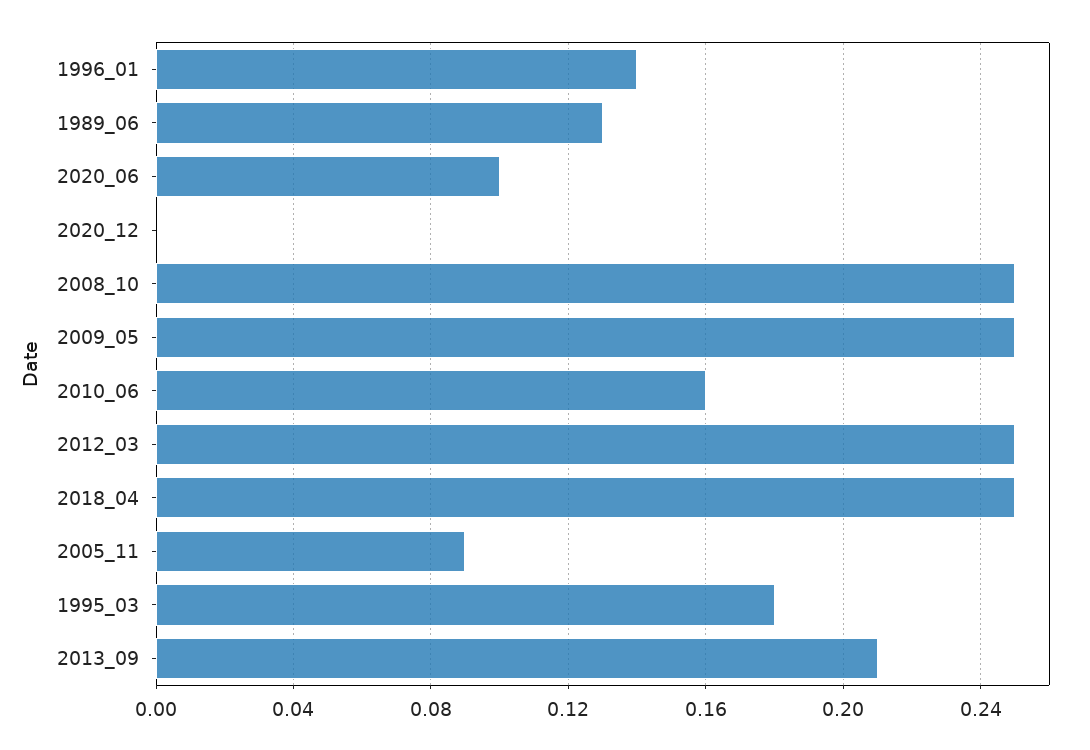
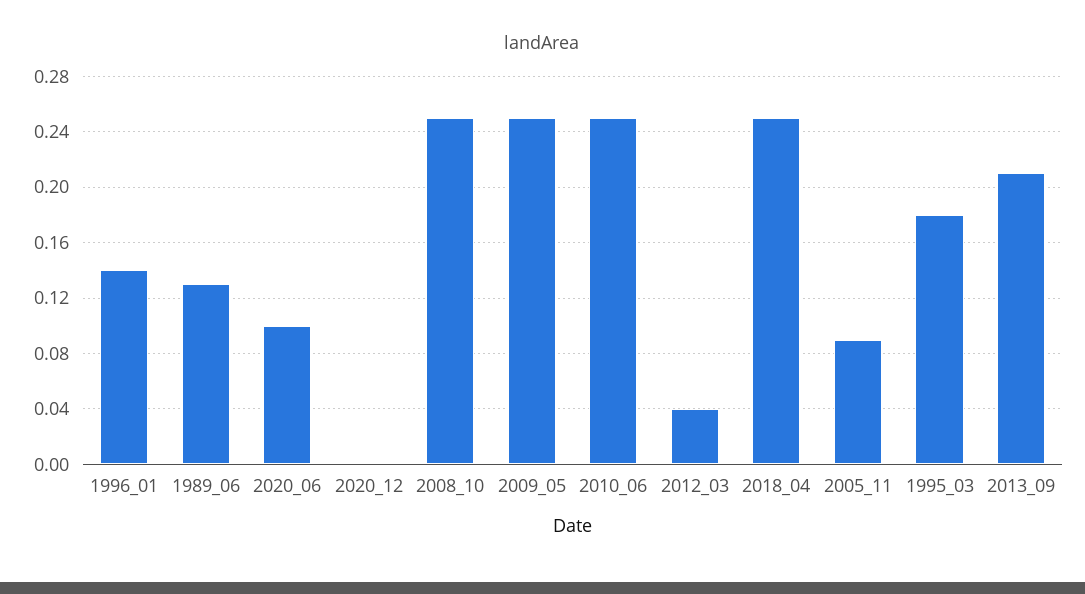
  {
    "1996_01": 0.14,
    "1989_06": 0.13,
    "2020_06": 0.1,
    "2020_12": 0,
    "2008_10": 0.25,
    "2009_05": 0.25,
-   "2010_06": 0.16,
+   "2010_06": 0.25,
-   "2012_03": 0.25,
+   "2012_03": 0.04,
    "2018_04": 0.25,
    "2005_11": 0.09,
    "1995_03": 0.18,
    "2013_09": 0.21
  }

